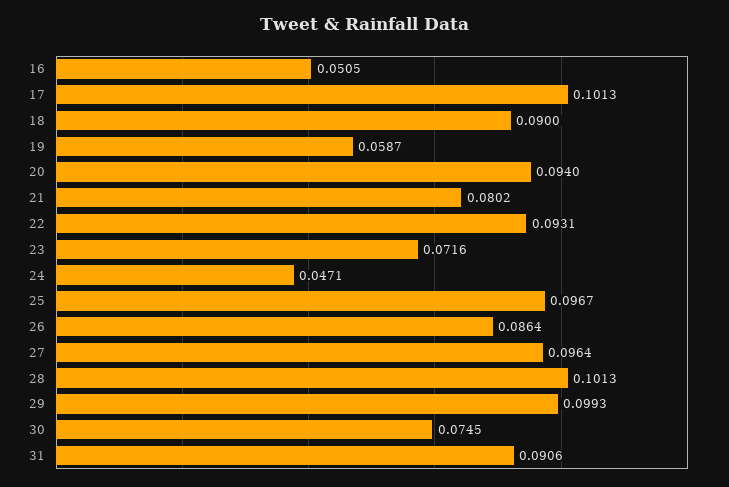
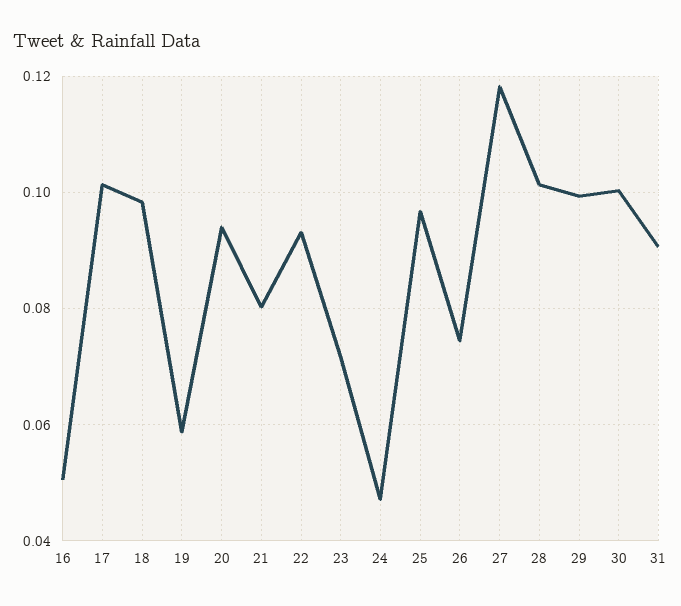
  {
    "16": 0.0505,
    "17": 0.1013,
-   "18": 0.09,
+   "18": 0.098,
    "19": 0.0587,
    "20": 0.094,
    "21": 0.0802,
    "22": 0.0931,
    "23": 0.0716,
    "24": 0.0471,
    "25": 0.0967,
-   "26": 0.0864,
+   "26": 0.074,
-   "27": 0.0964,
+   "27": 0.118,
    "28": 0.1013,
    "29": 0.0993,
-   "30": 0.0745,
+   "30": 0.1,
    "31": 0.0906
  }

